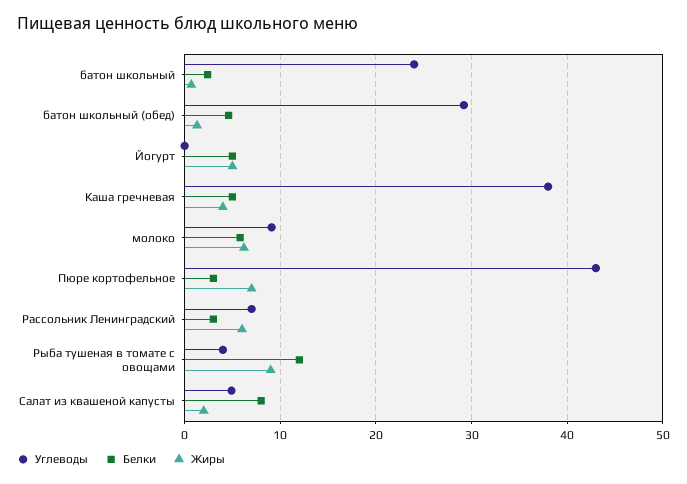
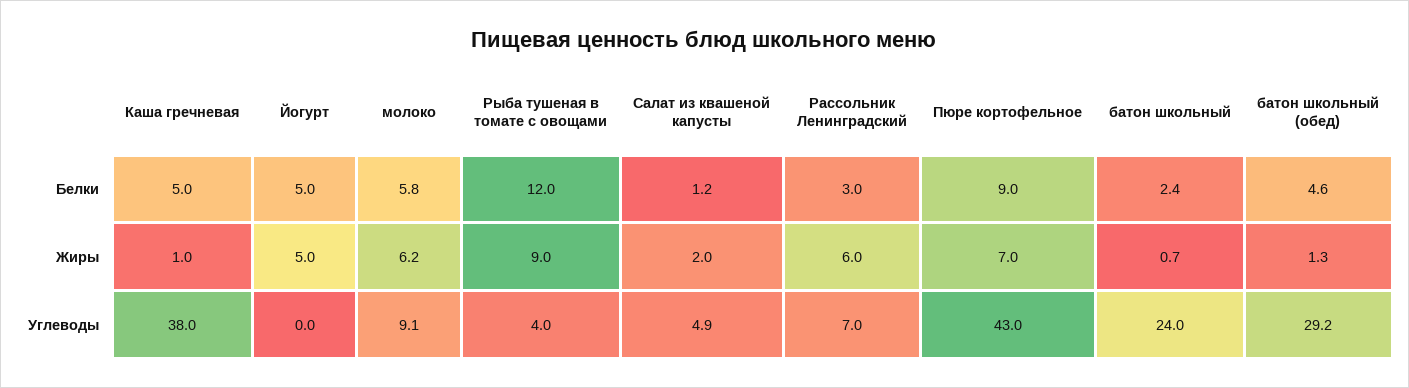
  {
    "Углеводы": {
      "батон школьный": 24,
      "батон школьный (обед)": 29.2,
      "Йогурт": 0,
      "Каша гречневая": 38,
      "молоко": 9.1,
      "Пюре кортофельное": 43,
      "Рассольник Ленинградский": 7,
      "Рыба тушеная в томате с овощами": 4,
      "Салат из квашеной капусты": 4.9
    },
    "Белки": {
      "батон школьный": 2.4,
      "батон школьный (обед)": 4.6,
      "Йогурт": 5,
      "Каша гречневая": 5,
      "молоко": 5.8,
-     "Пюре кортофельное": 3,
+     "Пюре кортофельное": 9,
      "Рассольник Ленинградский": 3,
      "Рыба тушеная в томате с овощами": 12,
-     "Салат из квашеной капусты": 8
+     "Салат из квашеной капусты": 1.2
    },
    "Жиры": {
      "батон школьный": 0.7,
      "батон школьный (обед)": 1.3,
      "Йогурт": 5,
-     "Каша гречневая": 4,
+     "Каша гречневая": 1,
      "молоко": 6.2,
      "Пюре кортофельное": 7,
      "Рассольник Ленинградский": 6,
      "Рыба тушеная в томате с овощами": 9,
      "Салат из квашеной капусты": 2
    }
  }

